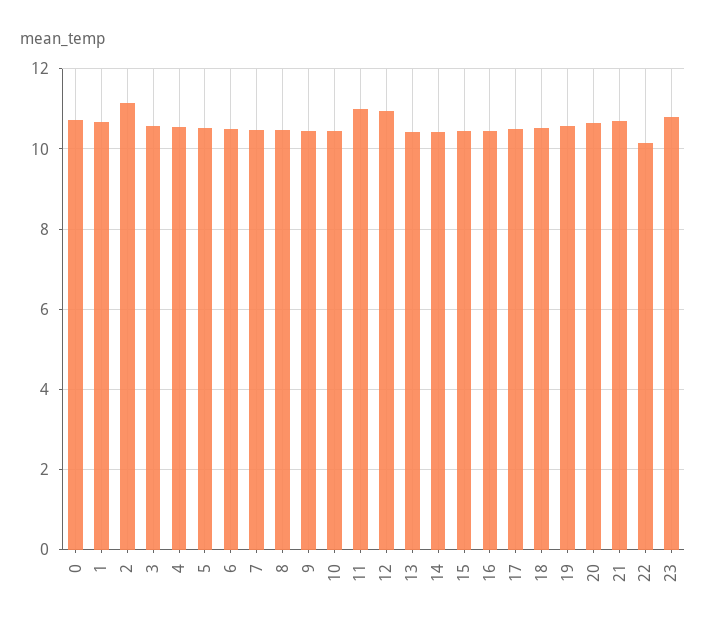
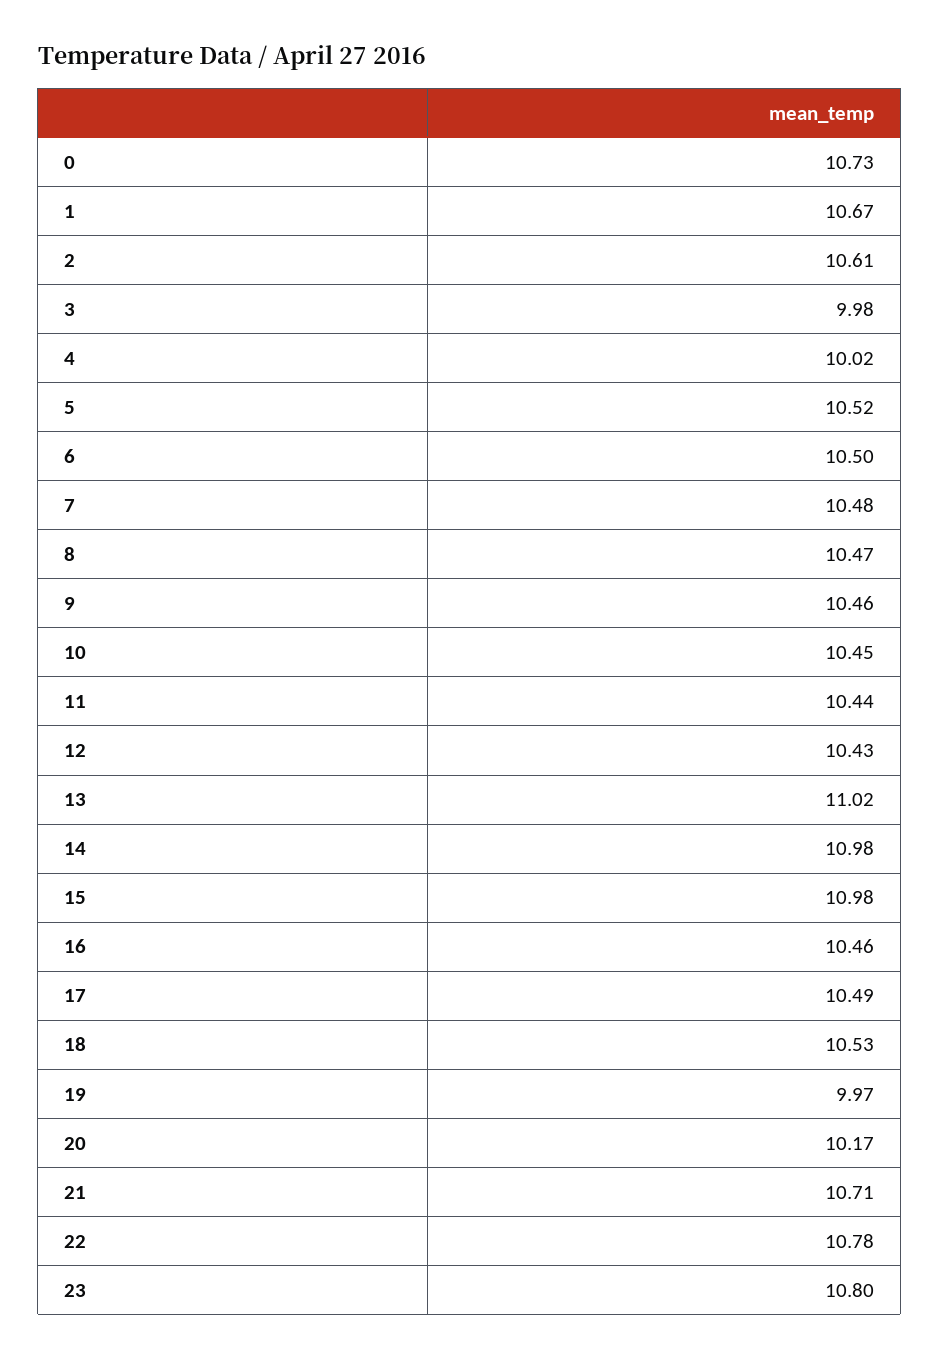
  {
    "0": 10.73,
    "1": 10.67,
-   "2": 11.2,
+   "2": 10.61,
-   "3": 10.6,
+   "3": 9.98,
-   "4": 10.6,
+   "4": 10.02,
    "5": 10.52,
    "6": 10.5,
    "7": 10.48,
    "8": 10.47,
    "9": 10.46,
    "10": 10.45,
-   "11": 11,
+   "11": 10.44,
-   "12": 11,
+   "12": 10.43,
-   "13": 10.4,
+   "13": 11.02,
-   "14": 10.4,
+   "14": 10.98,
-   "15": 10.4,
+   "15": 10.98,
    "16": 10.46,
    "17": 10.49,
    "18": 10.53,
-   "19": 10.6,
+   "19": 9.97,
-   "20": 10.6,
+   "20": 10.17,
    "21": 10.71,
-   "22": 10.2,
+   "22": 10.78,
    "23": 10.8
  }

